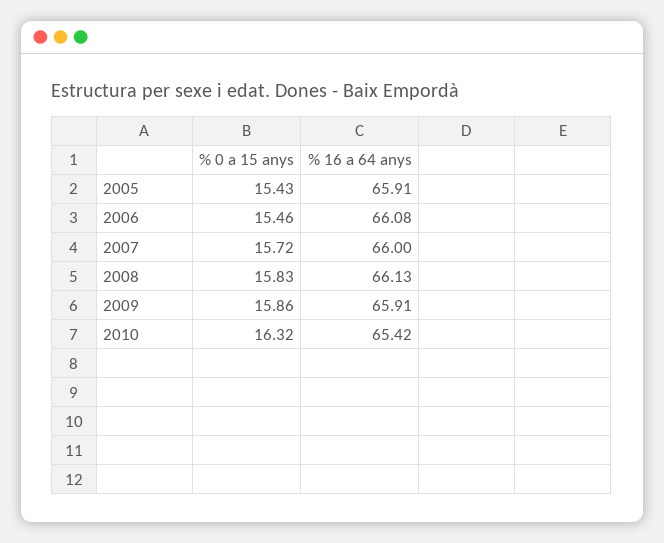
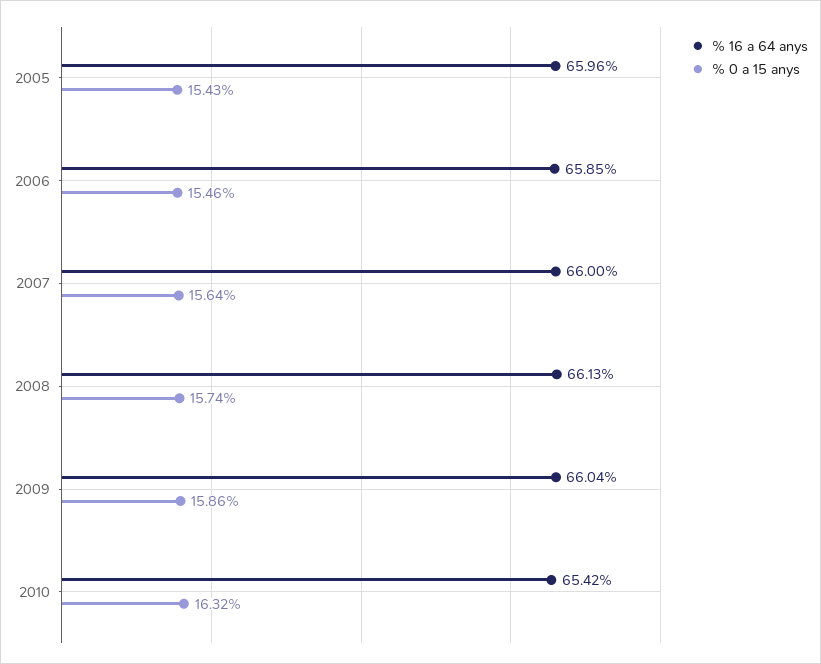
  {
    "% 0 a 15 anys": {
      "2005": 15.43,
      "2006": 15.46,
-     "2007": 15.72,
+     "2007": 15.64,
-     "2008": 15.83,
+     "2008": 15.74,
      "2009": 15.86,
      "2010": 16.32
    },
    "% 16 a 64 anys": {
-     "2005": 65.91,
+     "2005": 65.96,
-     "2006": 66.08,
+     "2006": 65.85,
      "2007": 66,
      "2008": 66.13,
-     "2009": 65.91,
+     "2009": 66.04,
      "2010": 65.42
    }
  }

